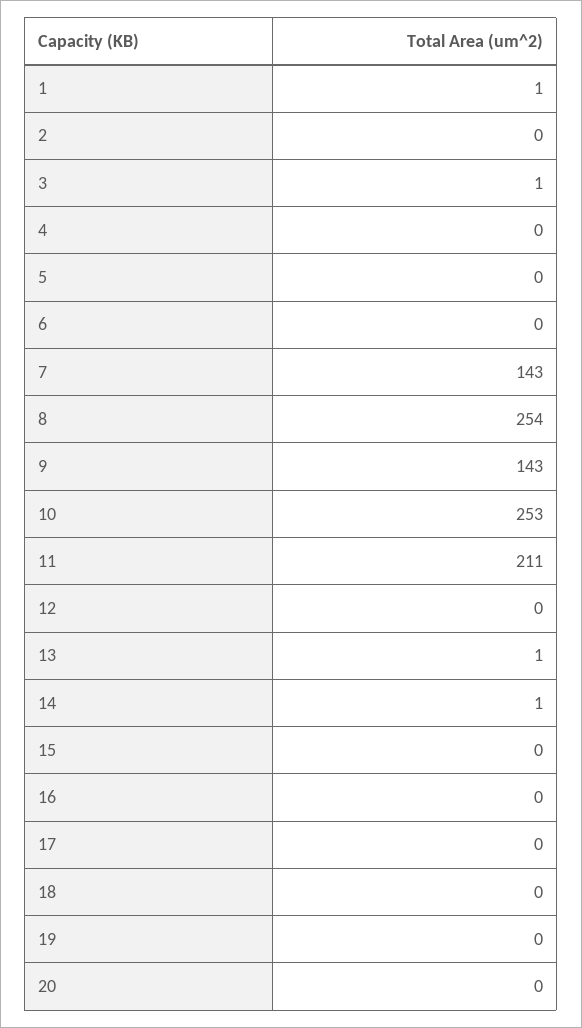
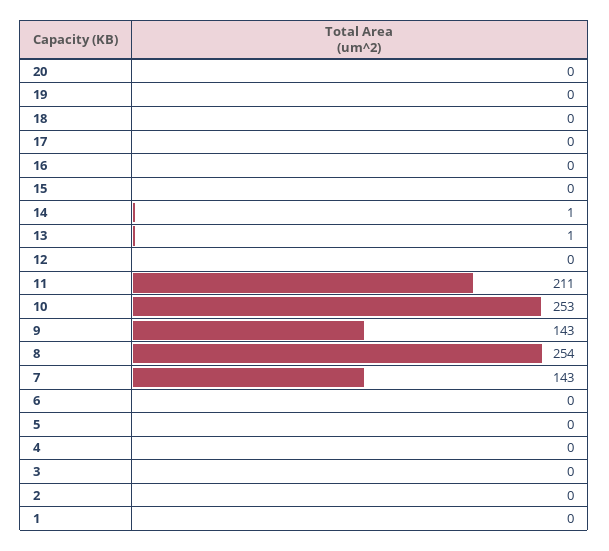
  {
-   "1": 1,
+   "1": 0,
    "2": 0,
-   "3": 1,
+   "3": 0,
    "4": 0,
    "5": 0,
    "6": 0,
    "7": 143,
    "8": 254,
    "9": 143,
    "10": 253,
    "11": 211,
    "12": 0,
    "13": 1,
    "14": 1,
    "15": 0,
    "16": 0,
    "17": 0,
    "18": 0,
    "19": 0,
    "20": 0
  }

